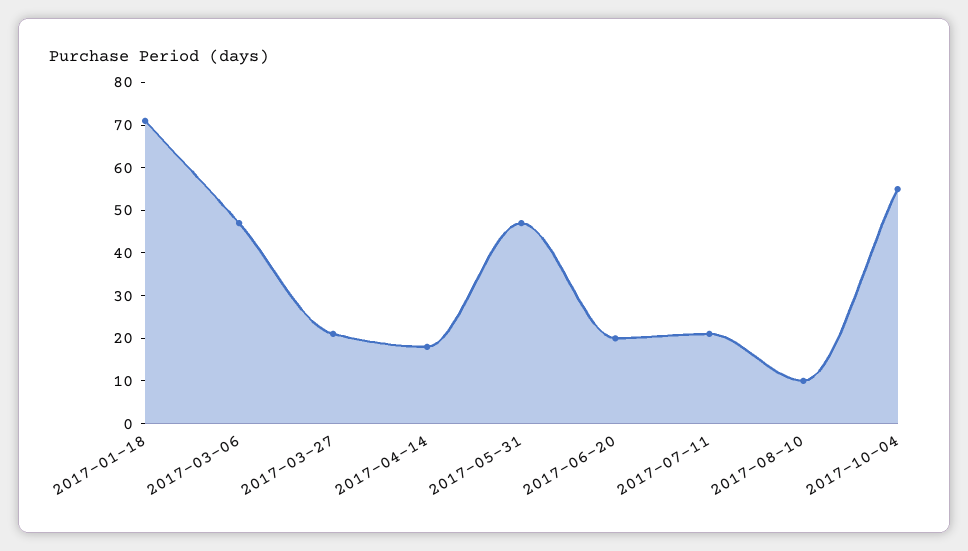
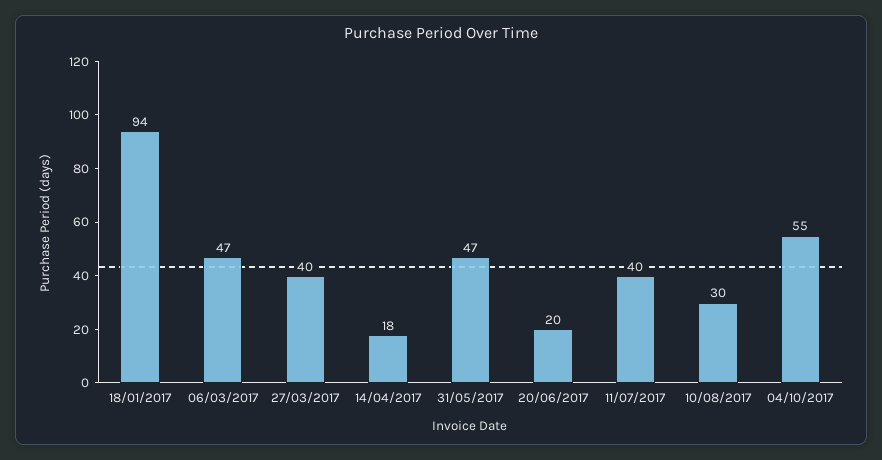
  {
-   "2017-01-18": 70,
+   "2017-01-18": 94,
    "2017-03-06": 47,
-   "2017-03-27": 20,
+   "2017-03-27": 40,
    "2017-04-14": 18,
    "2017-05-31": 47,
    "2017-06-20": 20,
-   "2017-07-11": 20,
+   "2017-07-11": 40,
-   "2017-08-10": 10,
+   "2017-08-10": 30,
    "2017-10-04": 55
  }

